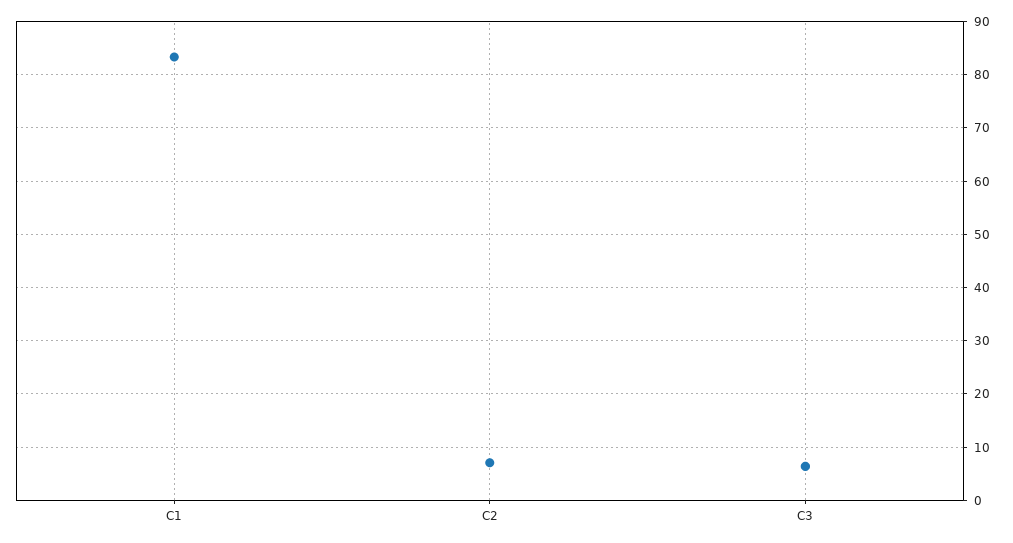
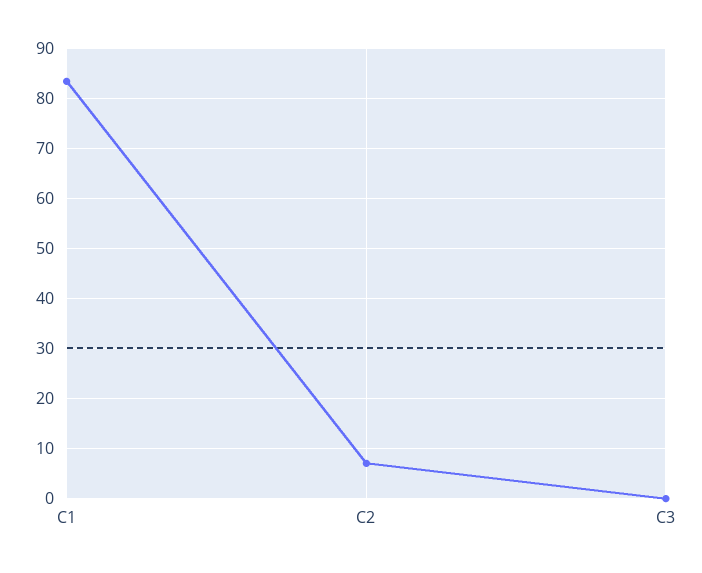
  {
    "C1": 84,
    "C2": 8,
-   "C3": 6
+   "C3": 0
  }

